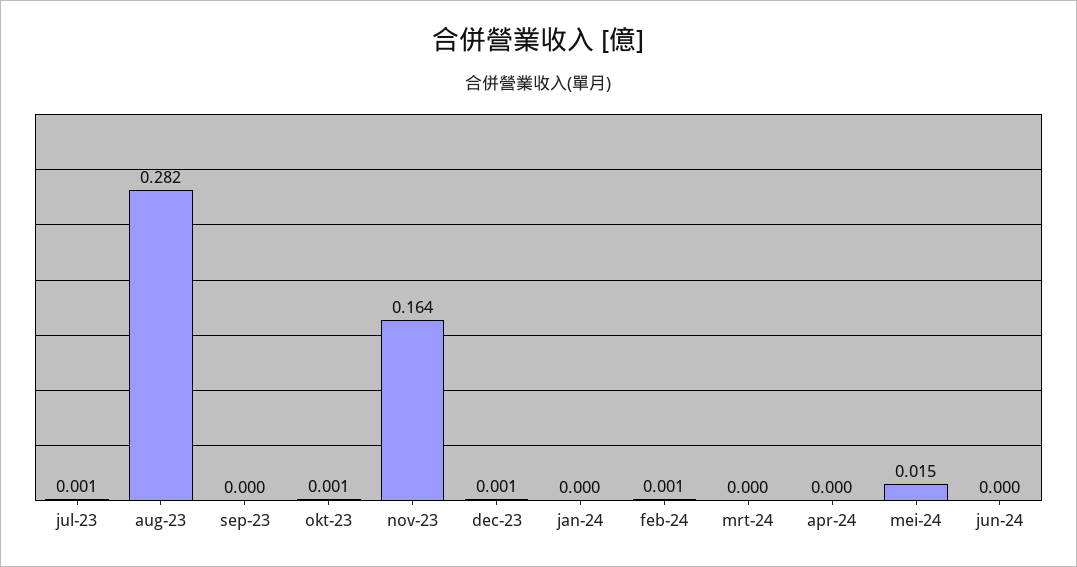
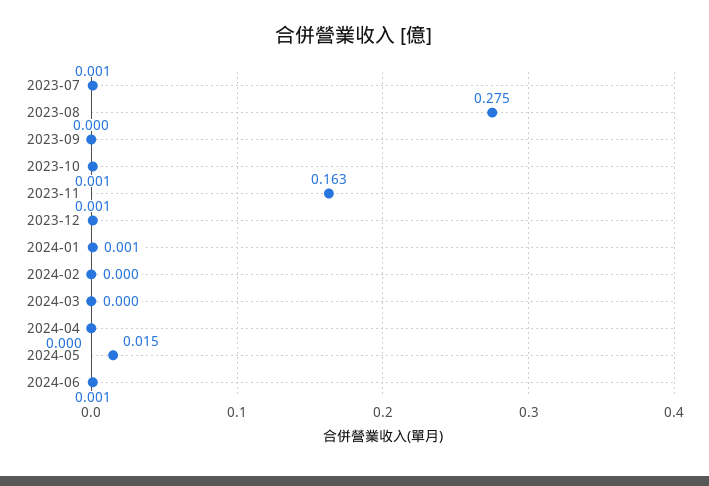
  {
    "jul-23": 0.001,
-   "aug-23": 0.282,
+   "aug-23": 0.275,
    "sep-23": 0,
    "okt-23": 0.001,
-   "nov-23": 0.164,
+   "nov-23": 0.163,
    "dec-23": 0.001,
-   "jan-24": 0,
+   "jan-24": 0.001,
-   "feb-24": 0.001,
+   "feb-24": 0,
    "mrt-24": 0,
    "apr-24": 0,
    "mei-24": 0.015,
-   "jun-24": 0
+   "jun-24": 0.001
  }

